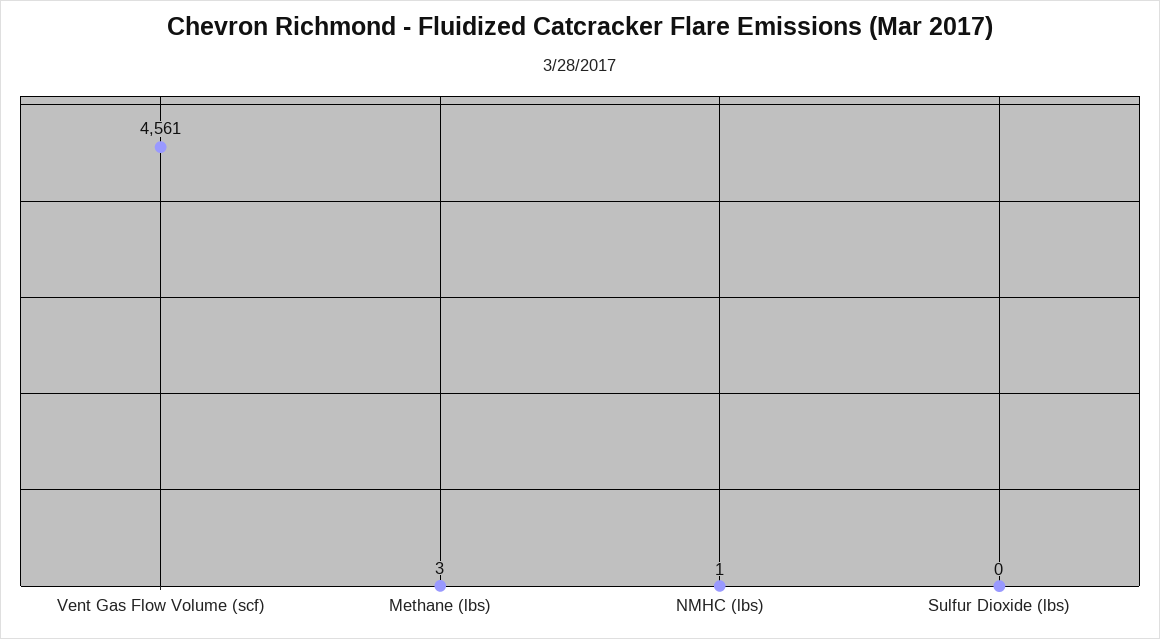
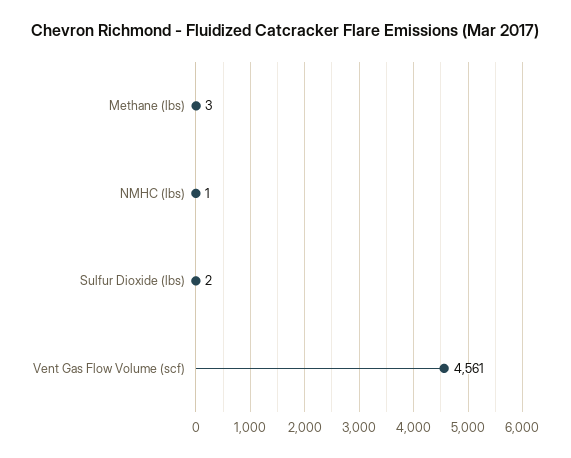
  {
    "Vent Gas Flow Volume (scf)": 4561,
    "Methane (lbs)": 3,
    "NMHC (lbs)": 1,
-   "Sulfur Dioxide (lbs)": 0
+   "Sulfur Dioxide (lbs)": 2
  }

